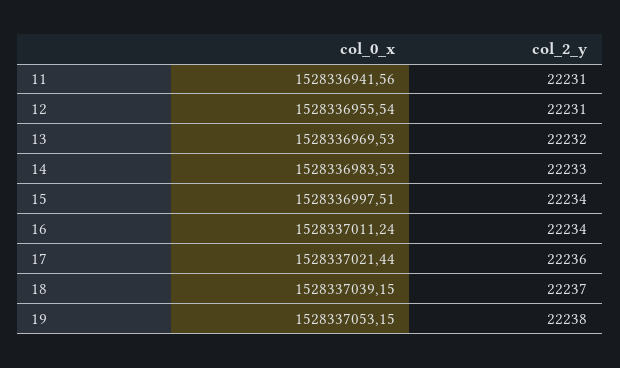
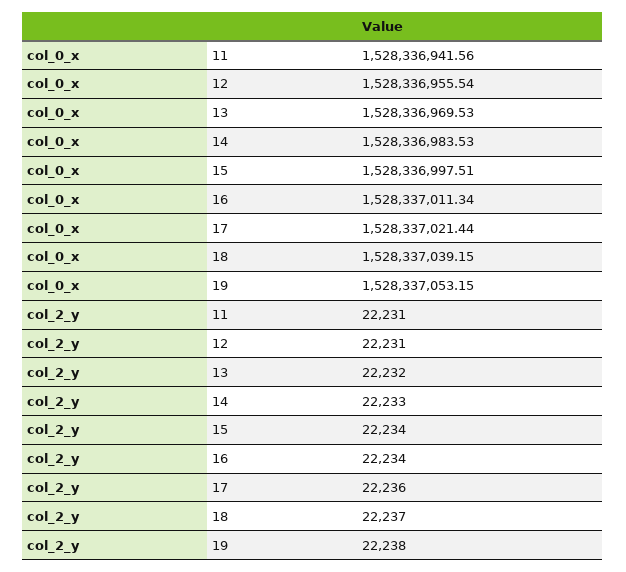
  {
    "col_0_x": {
      "11": 1528336941.56,
      "12": 1528336955.54,
      "13": 1528336969.53,
      "14": 1528336983.53,
      "15": 1528336997.51,
-     "16": 1528337011.24,
+     "16": 1528337011.34,
      "17": 1528337021.44,
      "18": 1528337039.15,
      "19": 1528337053.15
    },
    "col_2_y": {
      "11": 22231,
      "12": 22231,
      "13": 22232,
      "14": 22233,
      "15": 22234,
      "16": 22234,
      "17": 22236,
      "18": 22237,
      "19": 22238
    }
  }

